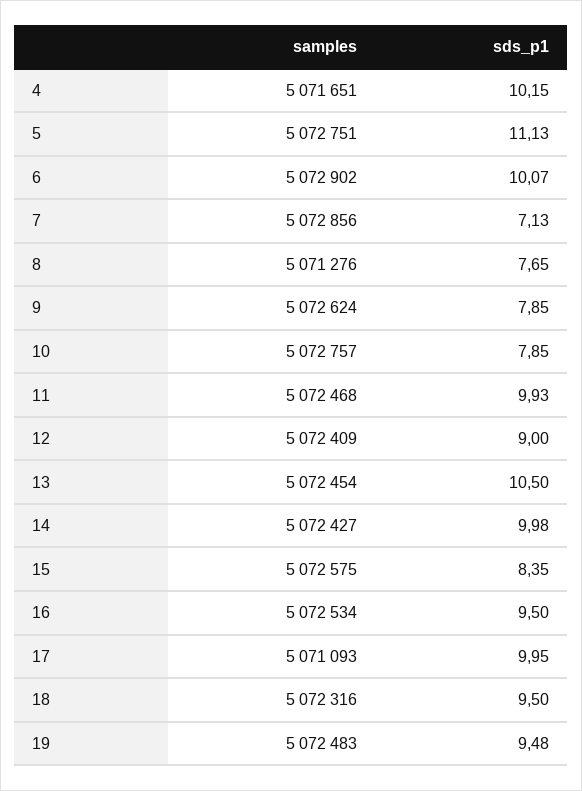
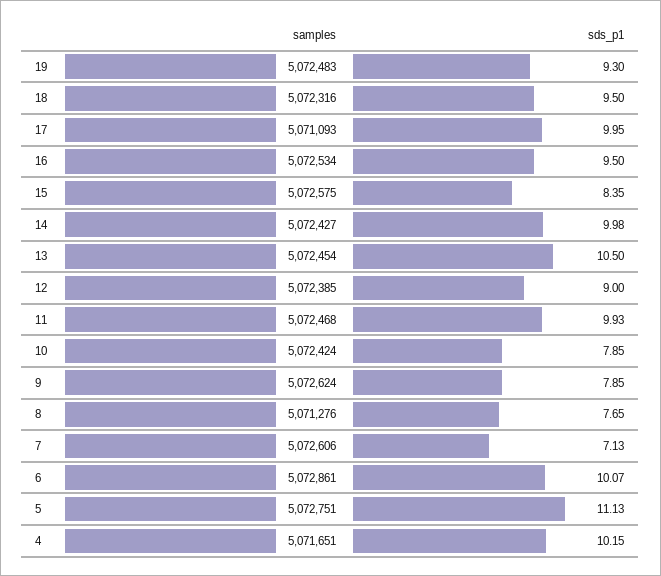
  {
    "samples": {
      "4": 5071651,
      "5": 5072751,
-     "6": 5072902,
+     "6": 5072861,
-     "7": 5072856,
+     "7": 5072606,
      "8": 5071276,
      "9": 5072624,
-     "10": 5072757,
+     "10": 5072424,
      "11": 5072468,
-     "12": 5072409,
+     "12": 5072385,
      "13": 5072454,
      "14": 5072427,
      "15": 5072575,
      "16": 5072534,
      "17": 5071093,
      "18": 5072316,
      "19": 5072483
    },
    "sds_p1": {
      "4": 10.15,
      "5": 11.13,
      "6": 10.07,
      "7": 7.13,
      "8": 7.65,
      "9": 7.85,
      "10": 7.85,
      "11": 9.93,
      "12": 9,
      "13": 10.5,
      "14": 9.98,
      "15": 8.35,
      "16": 9.5,
      "17": 9.95,
      "18": 9.5,
-     "19": 9.48
+     "19": 9.3
    }
  }

